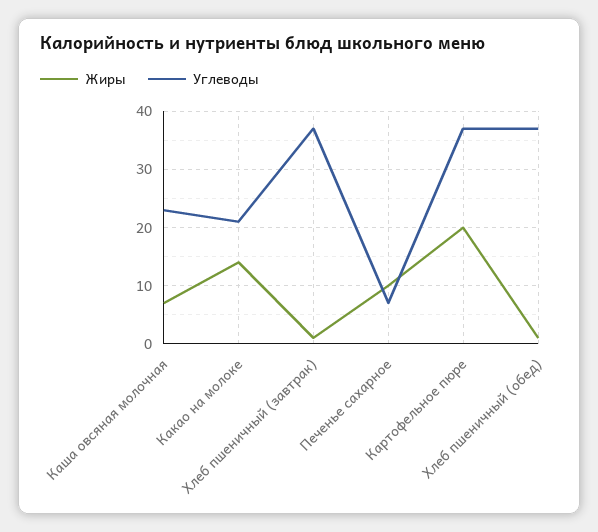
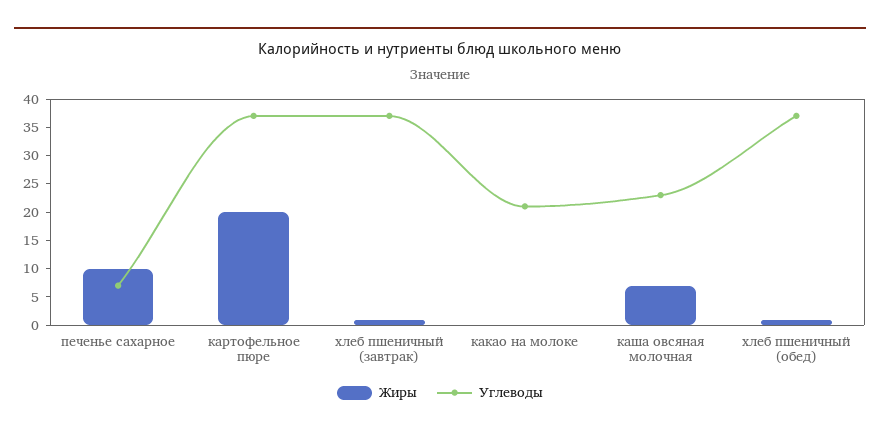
  {
    "Жиры": {
      "Каша овсяная молочная": 5,
-     "Какао на молоке": 15,
+     "Какао на молоке": 0,
      "Хлеб пшеничный (завтрак)": 0,
      "Печенье сахарное": 10,
      "Картофельное пюре": 20,
      "Хлеб пшеничный (обед)": 0
    },
    "Углеводы": {
      "Каша овсяная молочная": 25,
      "Какао на молоке": 20,
      "Хлеб пшеничный (завтрак)": 35,
      "Печенье сахарное": 5,
      "Картофельное пюре": 35,
      "Хлеб пшеничный (обед)": 35
    }
  }

